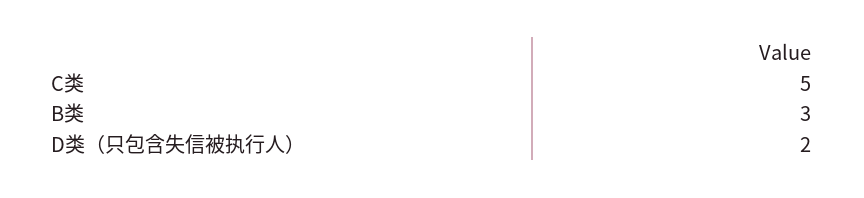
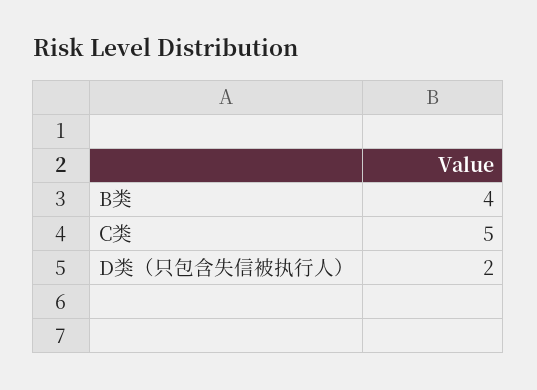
  {
    "C类": 5,
-   "B类": 3,
+   "B类": 4,
    "D类（只包含失信被执行人）": 2
  }

